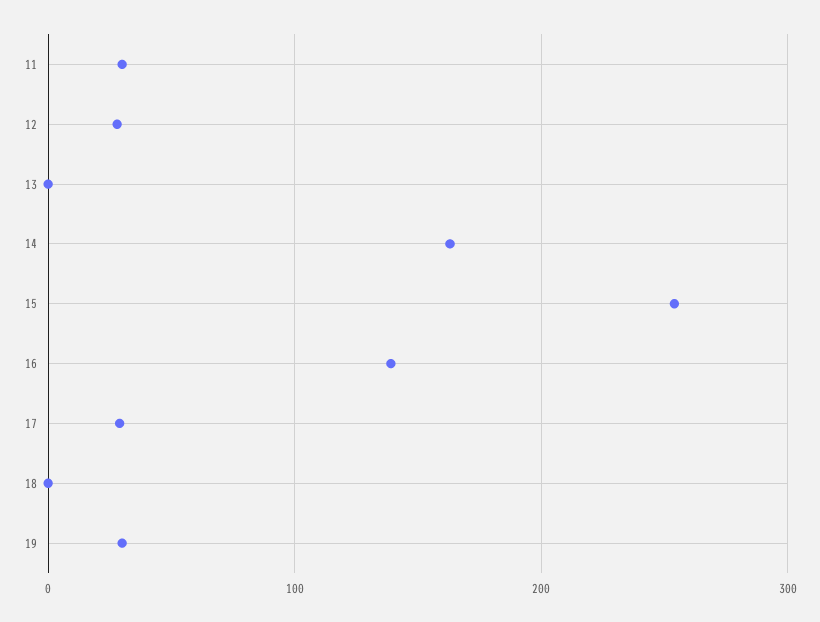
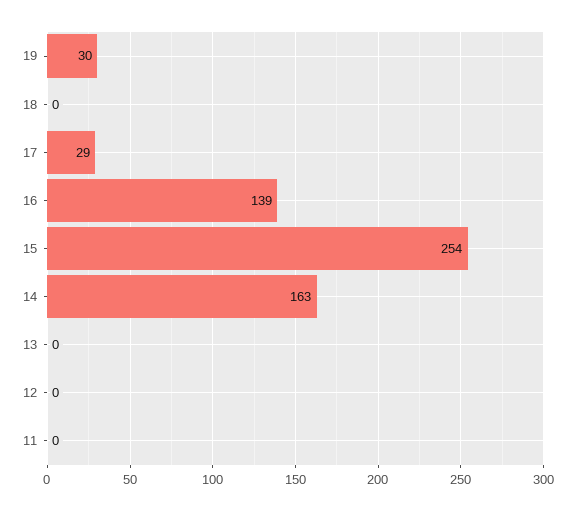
  {
-   "11": 30,
+   "11": 0,
-   "12": 30,
+   "12": 0,
    "13": 0,
    "14": 163,
    "15": 254,
    "16": 139,
    "17": 29,
    "18": 0,
    "19": 30
  }

